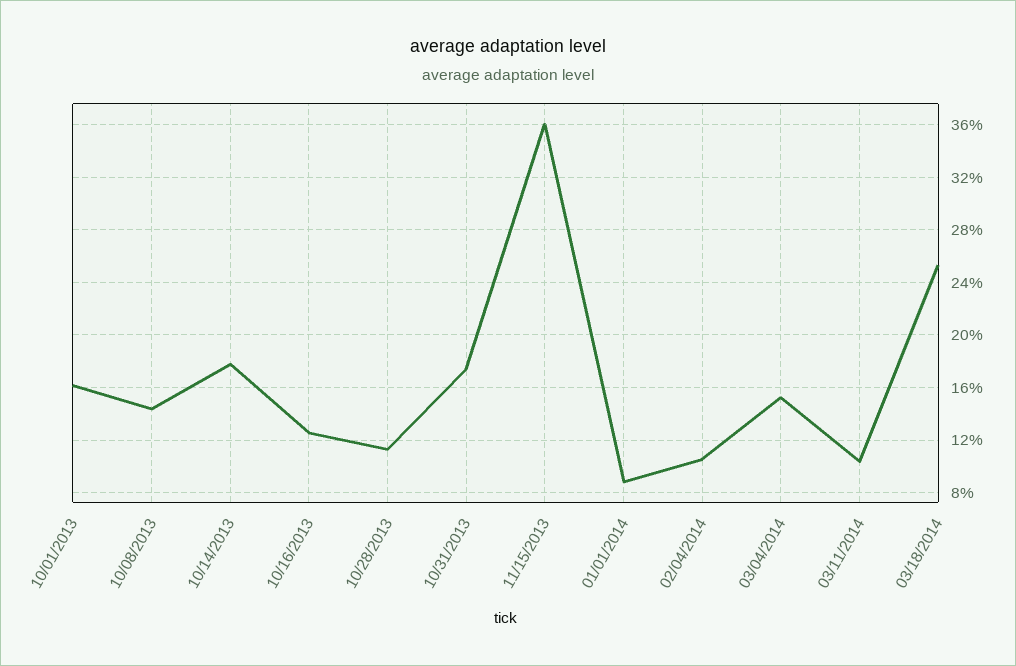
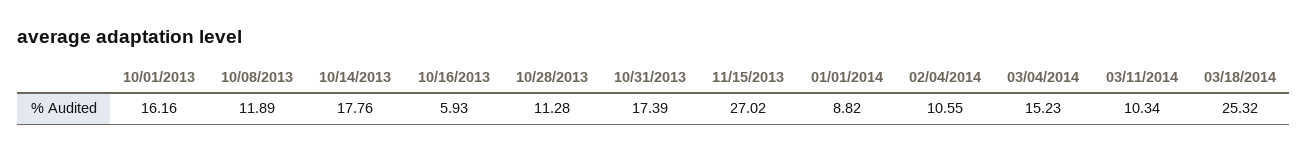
  {
    "10/01/2013": 16.16,
-   "10/08/2013": 14.5,
+   "10/08/2013": 11.89,
    "10/14/2013": 17.76,
-   "10/16/2013": 12.5,
+   "10/16/2013": 5.93,
    "10/28/2013": 11.28,
    "10/31/2013": 17.39,
-   "11/15/2013": 36,
+   "11/15/2013": 27.02,
    "01/01/2014": 8.82,
    "02/04/2014": 10.55,
    "03/04/2014": 15.23,
    "03/11/2014": 10.34,
    "03/18/2014": 25.32
  }

